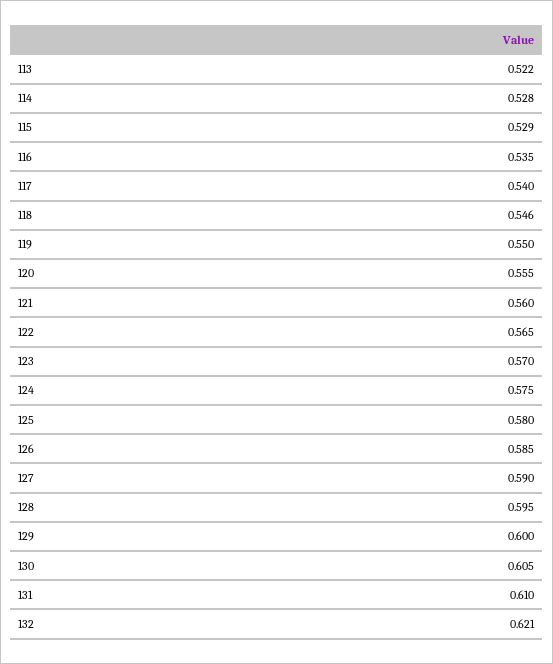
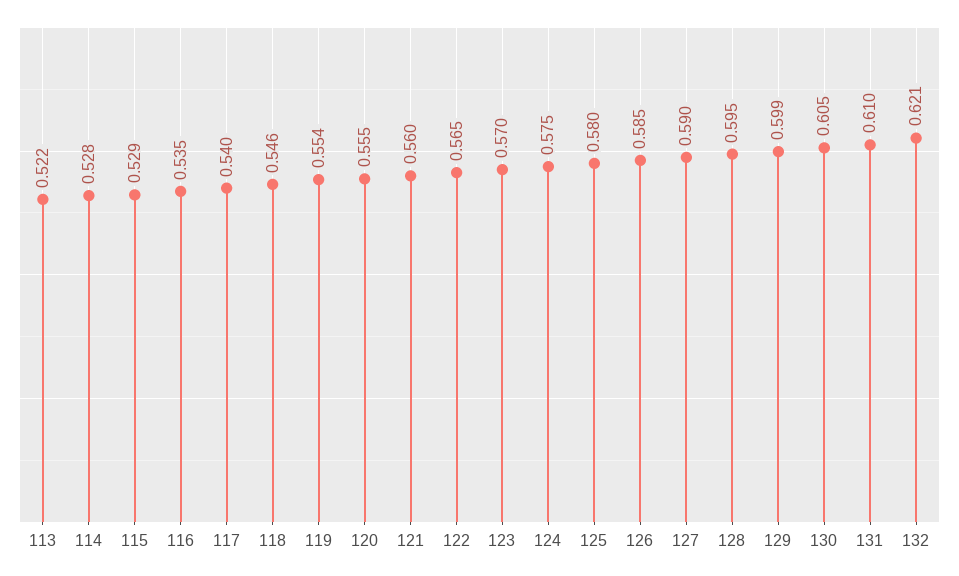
  {
    "113": 0.522,
    "114": 0.528,
    "115": 0.529,
    "116": 0.535,
    "117": 0.54,
    "118": 0.546,
-   "119": 0.55,
+   "119": 0.554,
    "120": 0.555,
    "121": 0.56,
    "122": 0.565,
    "123": 0.57,
    "124": 0.575,
    "125": 0.58,
    "126": 0.585,
    "127": 0.59,
    "128": 0.595,
-   "129": 0.6,
+   "129": 0.599,
    "130": 0.605,
    "131": 0.61,
    "132": 0.621
  }

